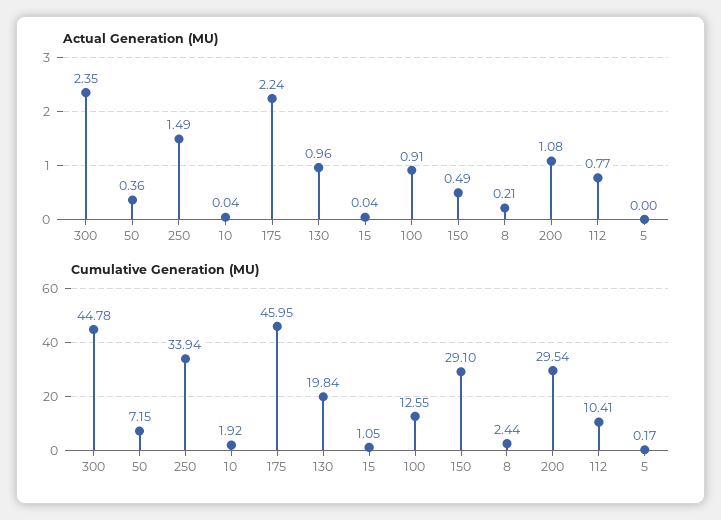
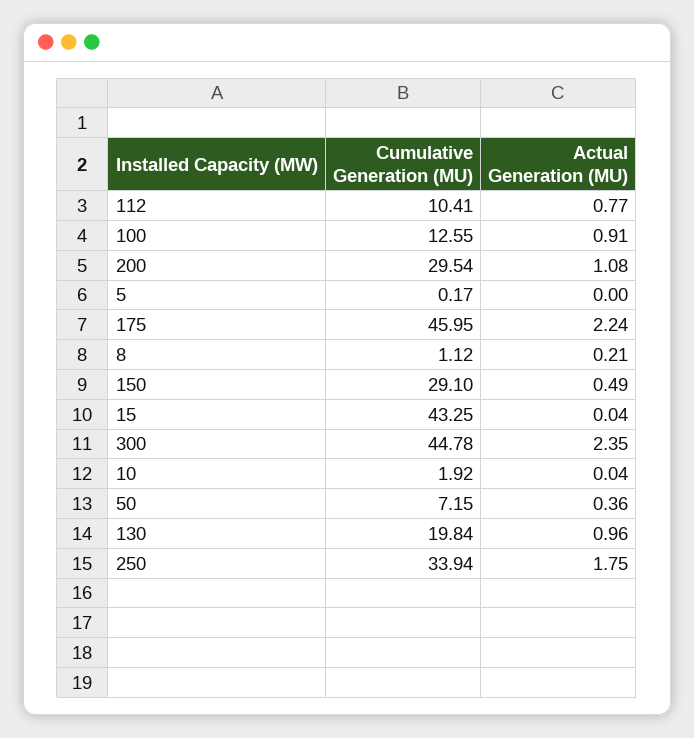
  {
    "Actual Generation (MU)": {
      "300": 2.35,
      "50": 0.36,
-     "250": 1.49,
+     "250": 1.75,
      "10": 0.04,
      "175": 2.24,
      "130": 0.96,
      "15": 0.04,
      "100": 0.91,
      "150": 0.49,
      "8": 0.21,
      "200": 1.08,
      "112": 0.77,
      "5": 0
    },
    "Cumulative Generation (MU)": {
      "300": 44.78,
      "50": 7.15,
      "250": 33.94,
      "10": 1.92,
      "175": 45.95,
      "130": 19.84,
-     "15": 1.05,
+     "15": 43.25,
      "100": 12.55,
      "150": 29.1,
-     "8": 2.44,
+     "8": 1.12,
      "200": 29.54,
      "112": 10.41,
      "5": 0.17
    }
  }

